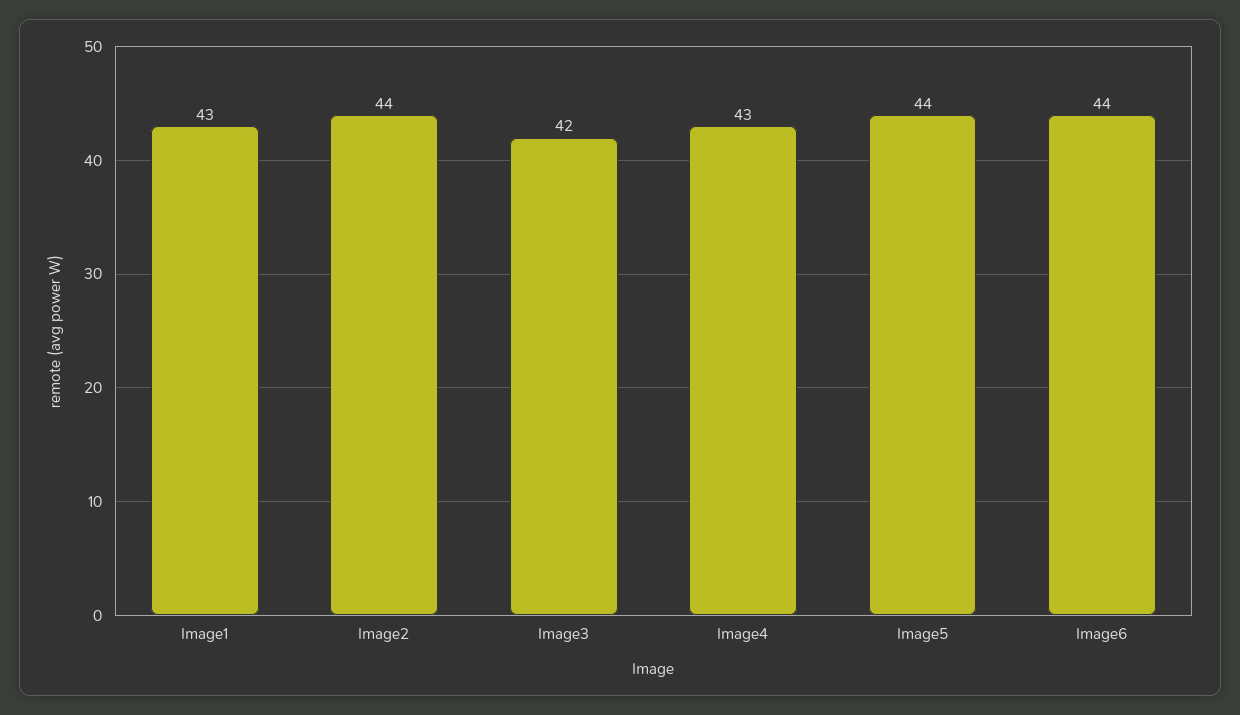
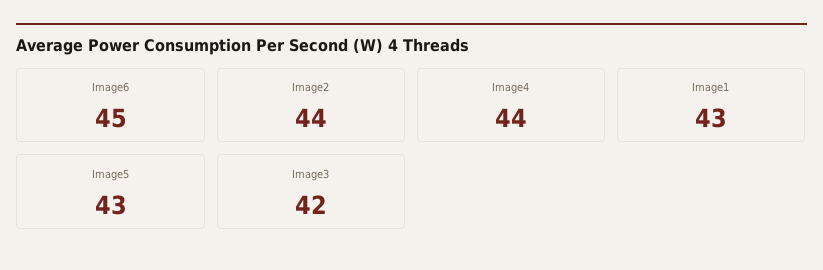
  {
    "Image1": 43,
    "Image2": 44,
    "Image3": 42,
-   "Image4": 43,
+   "Image4": 44,
-   "Image5": 44,
+   "Image5": 43,
-   "Image6": 44
+   "Image6": 45
  }

